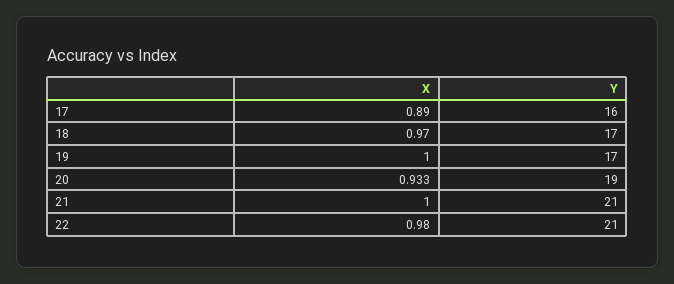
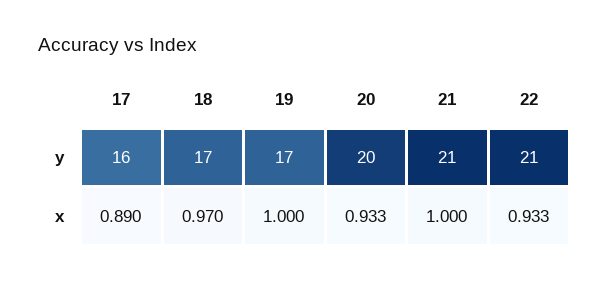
  {
    "X": {
      "17": 0.89,
      "18": 0.97,
      "19": 1,
      "20": 0.933,
      "21": 1,
-     "22": 0.98
+     "22": 0.933
    },
    "Y": {
      "17": 16,
      "18": 17,
      "19": 17,
-     "20": 19,
+     "20": 20,
      "21": 21,
      "22": 21
    }
  }

